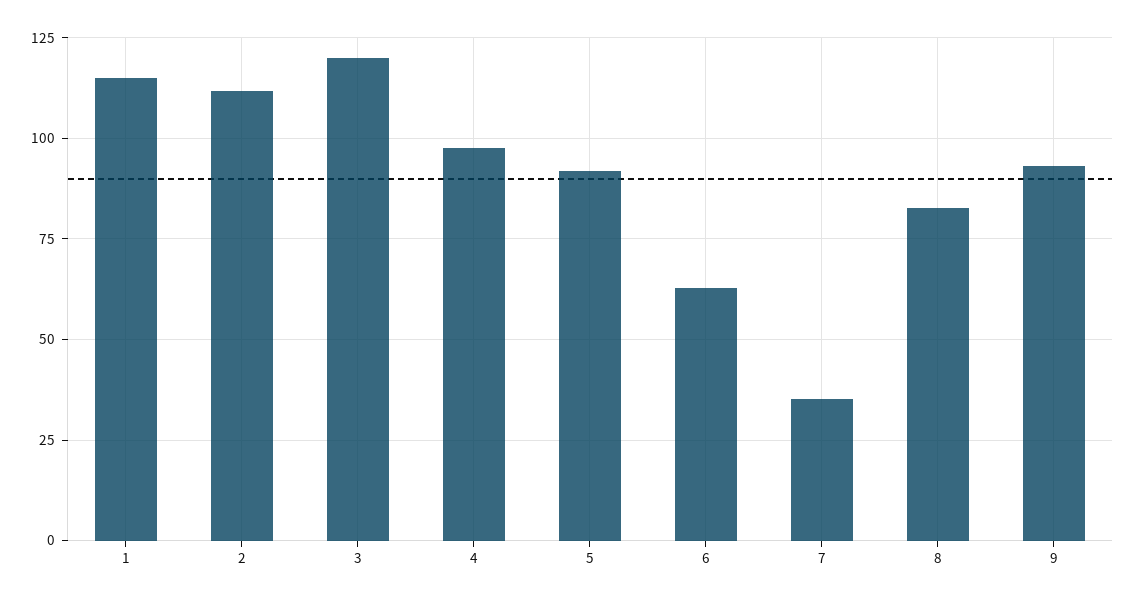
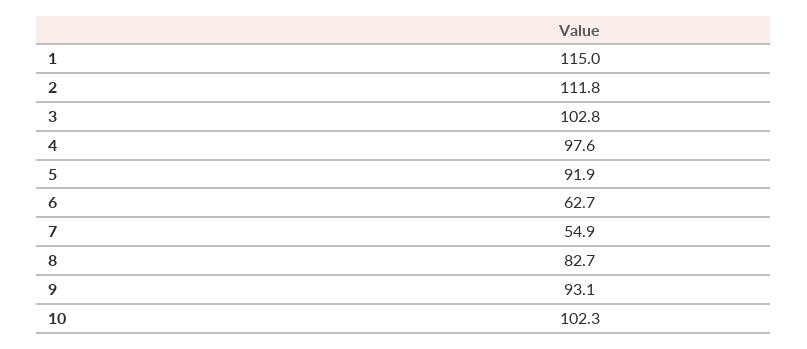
  {
    "1": 115,
    "2": 111.8,
-   "3": 120,
+   "3": 102.8,
    "4": 97.6,
    "5": 91.9,
    "6": 62.7,
-   "7": 35,
+   "7": 54.9,
    "8": 82.7,
-   "9": 93.1
+   "9": 93.1,
+   "10": 102.3
  }

